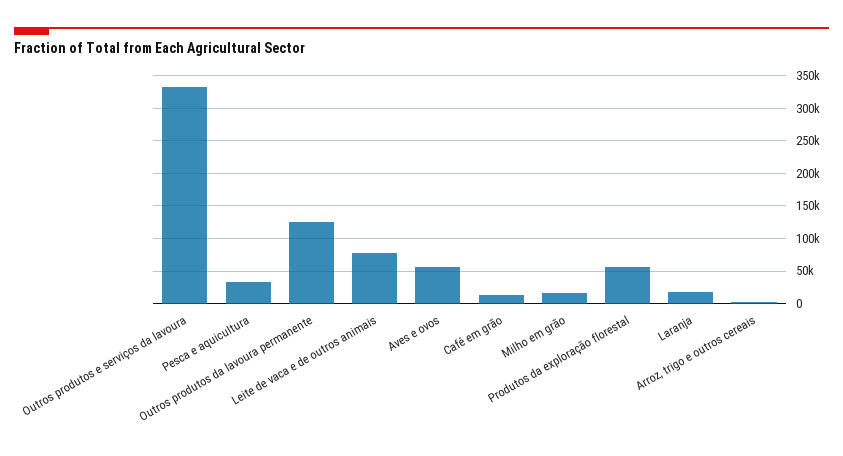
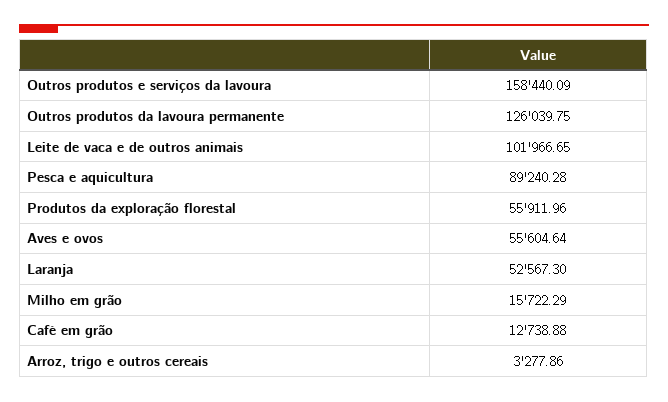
  {
-   "Outros produtos e serviços da lavoura": 330000,
+   "Outros produtos e serviços da lavoura": 158440.09,
-   "Pesca e aquicultura": 30000,
+   "Pesca e aquicultura": 89240.28,
    "Outros produtos da lavoura permanente": 126039.75,
-   "Leite de vaca e de outros animais": 80000,
+   "Leite de vaca e de outros animais": 101966.65,
    "Aves e ovos": 55604.64,
    "Café em grão": 12738.88,
    "Milho em grão": 15722.29,
    "Produtos da exploração florestal": 55911.96,
-   "Laranja": 20000,
+   "Laranja": 52567.3,
    "Arroz, trigo e outros cereais": 3277.86
  }

